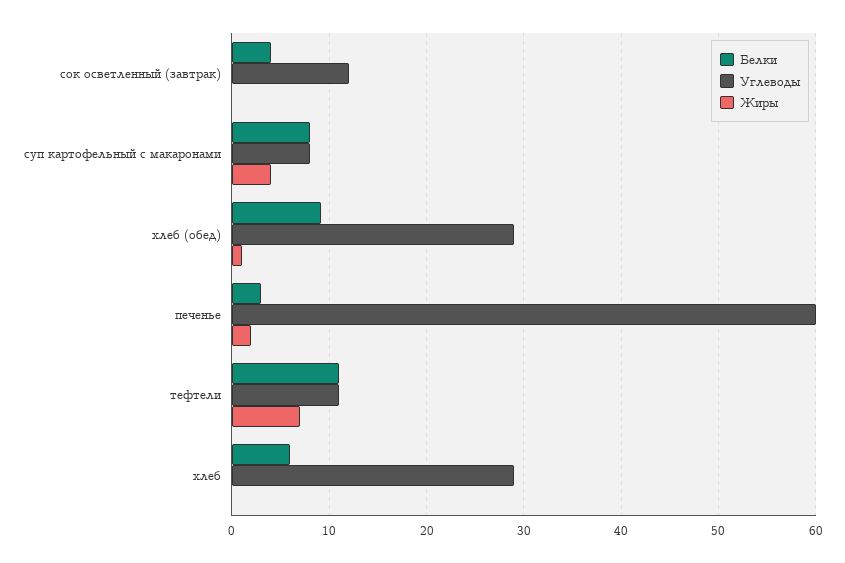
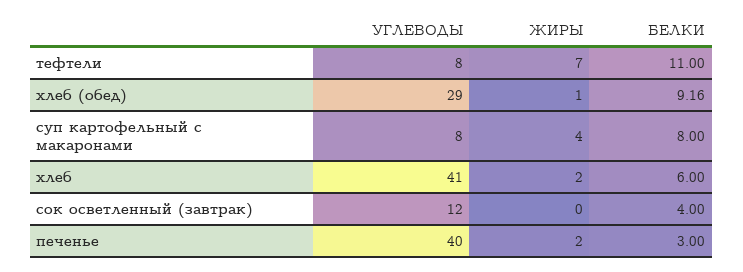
  {
    "Белки": {
      "сок осветленный (завтрак)": 4,
      "суп картофельный с макаронами": 8,
      "хлеб (обед)": 9.16,
      "печенье": 3,
      "тефтели": 11,
      "хлеб": 6
    },
    "Углеводы": {
      "сок осветленный (завтрак)": 12,
      "суп картофельный с макаронами": 8,
      "хлеб (обед)": 29,
-     "печенье": 60,
+     "печенье": 40,
-     "тефтели": 11,
+     "тефтели": 8,
-     "хлеб": 29
+     "хлеб": 41
    },
    "Жиры": {
      "сок осветленный (завтрак)": 0,
      "суп картофельный с макаронами": 4,
      "хлеб (обед)": 1,
      "печенье": 2,
      "тефтели": 7,
-     "хлеб": 0
+     "хлеб": 2
    }
  }

